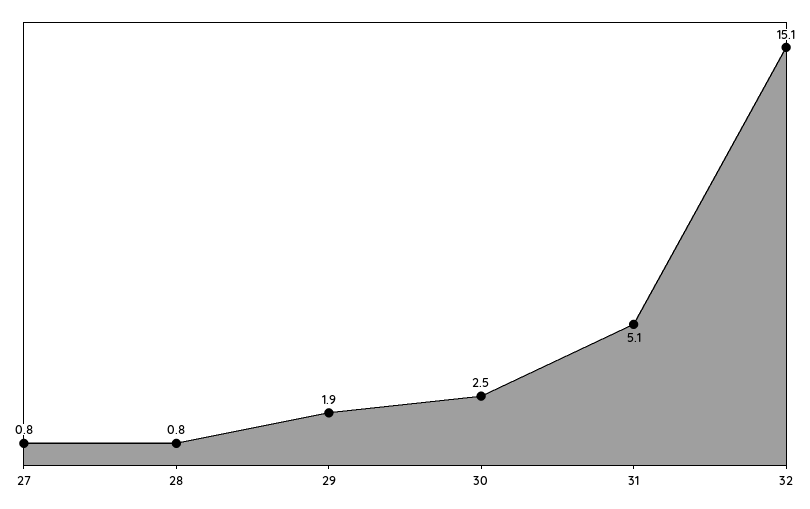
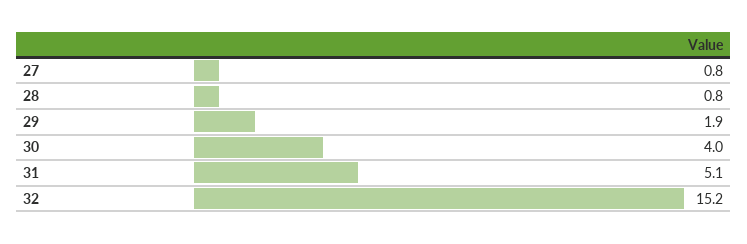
  {
    "27": 0.8,
    "28": 0.8,
    "29": 1.9,
-   "30": 2.5,
+   "30": 4,
    "31": 5.1,
-   "32": 15.1
+   "32": 15.2
  }

